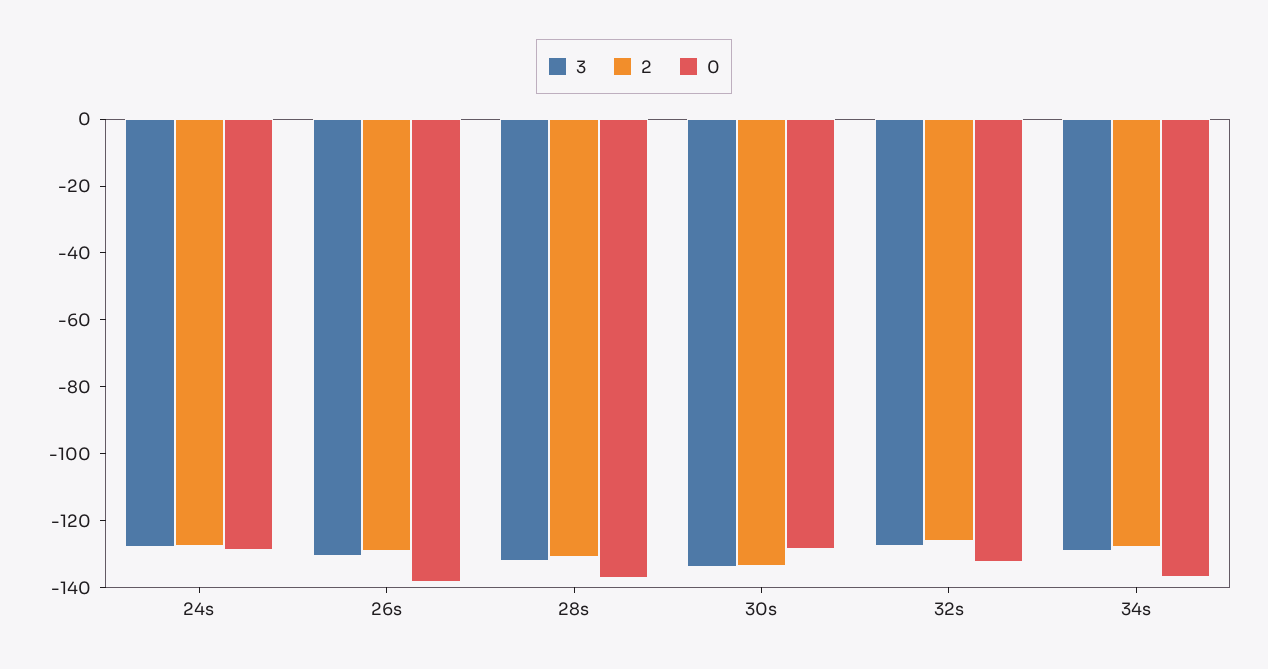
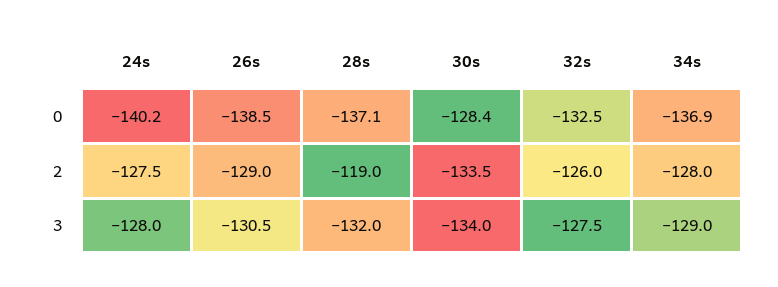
  {
    "3": {
      "24s": -128,
      "26s": -130.5,
      "28s": -132,
      "30s": -134,
      "32s": -127.5,
      "34s": -129
    },
    "2": {
      "24s": -127.5,
      "26s": -129,
-     "28s": -130,
+     "28s": -119,
      "30s": -133.5,
      "32s": -126,
      "34s": -128
    },
    "0": {
-     "24s": -130,
+     "24s": -140.2,
      "26s": -138.5,
      "28s": -137.1,
      "30s": -128.4,
      "32s": -132.5,
      "34s": -136.9
    }
  }

